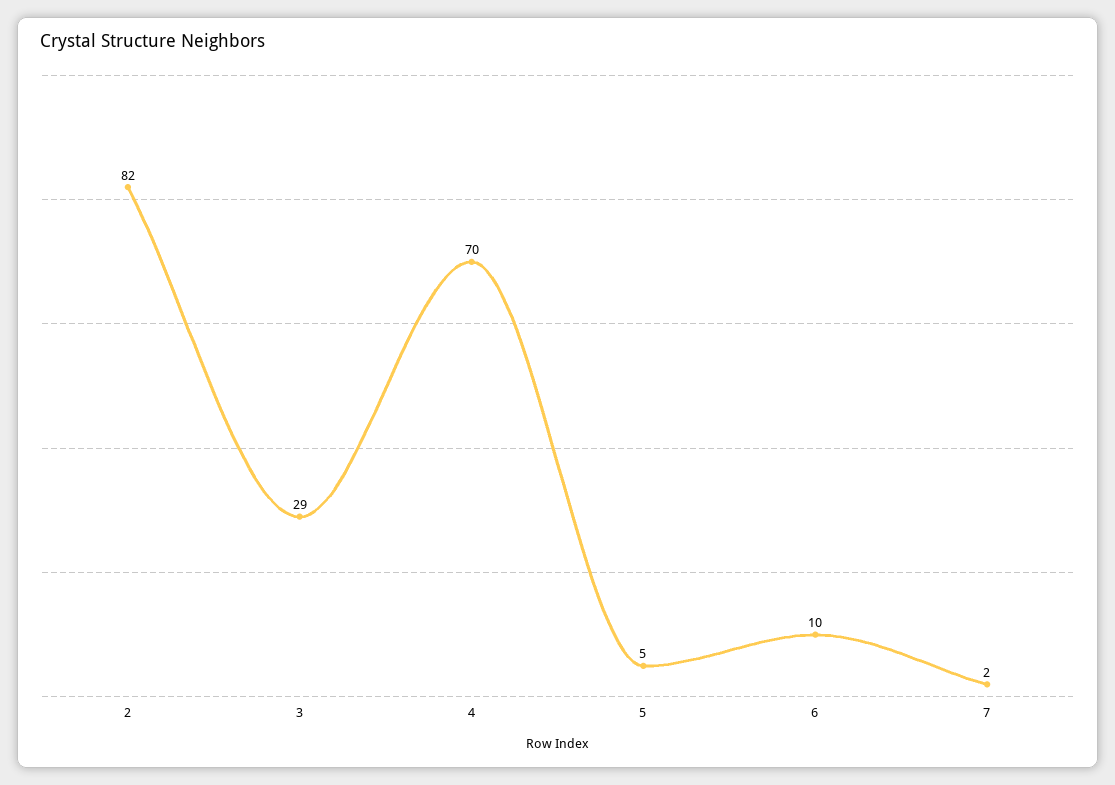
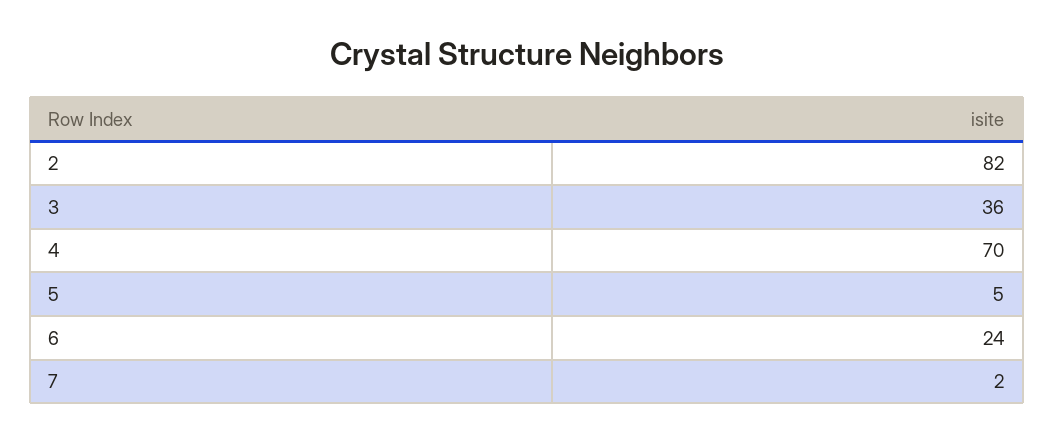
  {
    "2": 82,
-   "3": 29,
+   "3": 36,
    "4": 70,
    "5": 5,
-   "6": 10,
+   "6": 24,
    "7": 2
  }

